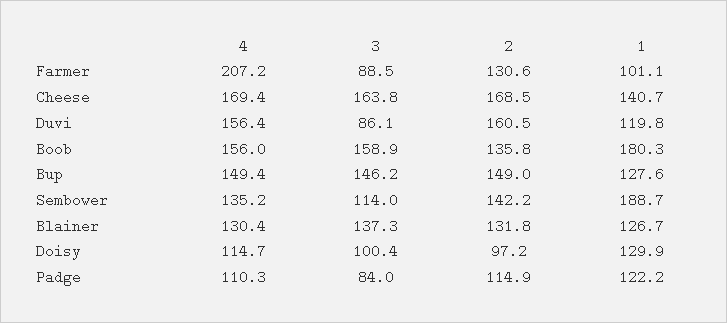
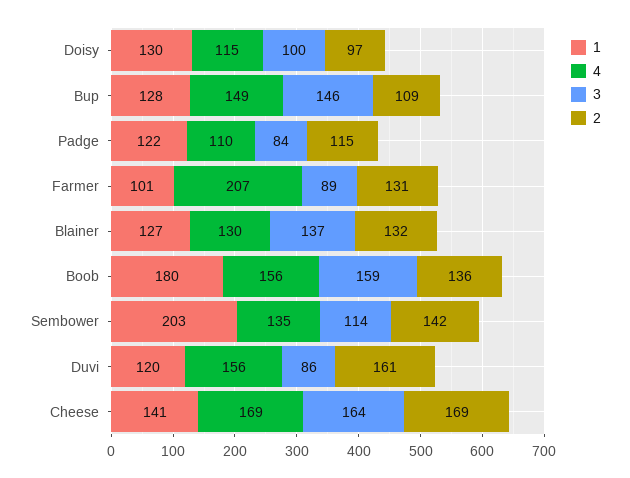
  {
    "4": {
      "Farmer": 207.2,
      "Cheese": 169.4,
      "Duvi": 156.4,
      "Boob": 156,
      "Bup": 149.4,
      "Sembower": 135.2,
      "Blainer": 130.4,
      "Doisy": 114.7,
      "Padge": 110.3
    },
    "3": {
      "Farmer": 88.5,
      "Cheese": 163.8,
      "Duvi": 86.1,
      "Boob": 158.9,
      "Bup": 146.2,
      "Sembower": 114,
      "Blainer": 137.3,
      "Doisy": 100.4,
      "Padge": 84
    },
    "2": {
      "Farmer": 130.6,
      "Cheese": 168.5,
      "Duvi": 160.5,
      "Boob": 135.8,
-     "Bup": 149,
+     "Bup": 109,
      "Sembower": 142.2,
      "Blainer": 131.8,
      "Doisy": 97.2,
      "Padge": 114.9
    },
    "1": {
      "Farmer": 101.1,
      "Cheese": 140.7,
      "Duvi": 119.8,
      "Boob": 180.3,
      "Bup": 127.6,
-     "Sembower": 188.7,
+     "Sembower": 203,
      "Blainer": 126.7,
      "Doisy": 129.9,
      "Padge": 122.2
    }
  }

